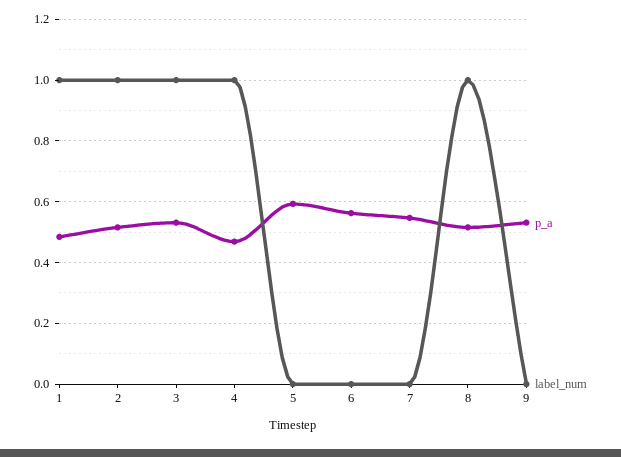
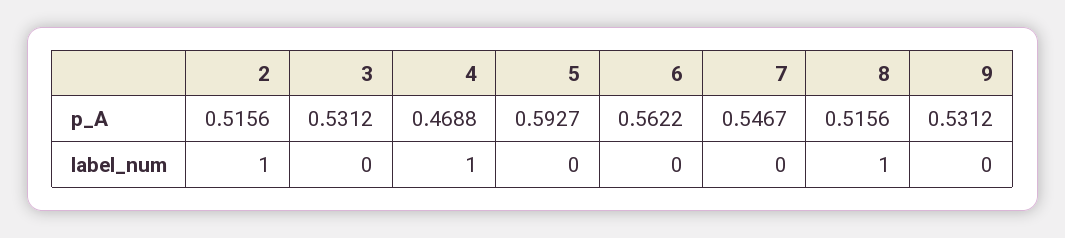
  {
    "p_a": {
-     "1": 0.48,
      "2": 0.5156,
      "3": 0.5312,
      "4": 0.4688,
      "5": 0.5927,
      "6": 0.5622,
      "7": 0.5467,
      "8": 0.5156,
      "9": 0.5312
    },
    "label_num": {
-     "1": 1,
      "2": 1,
-     "3": 1,
+     "3": 0,
      "4": 1,
      "5": 0,
      "6": 0,
      "7": 0,
      "8": 1,
      "9": 0
    }
  }

